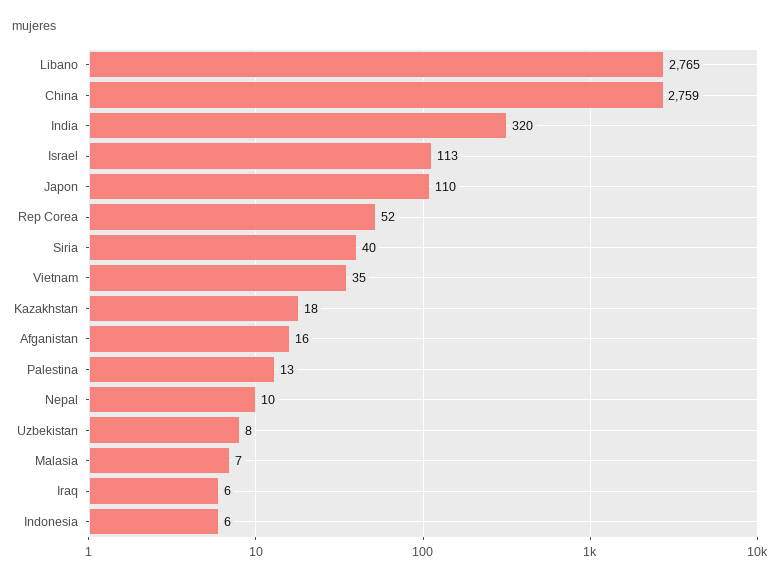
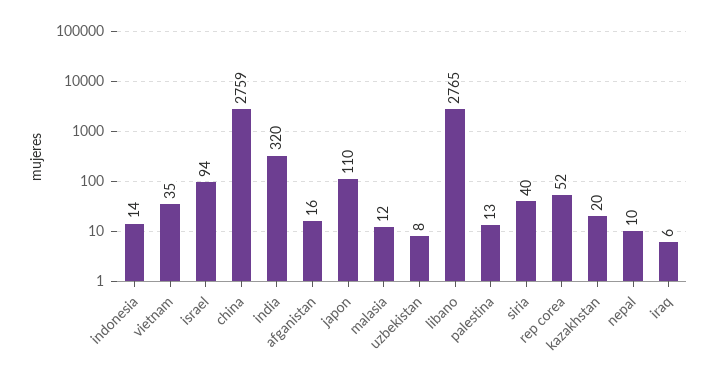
  {
    "Libano": 2765,
    "China": 2759,
    "India": 320,
-   "Israel": 113,
+   "Israel": 94,
    "Japon": 110,
    "Rep Corea": 52,
    "Siria": 40,
    "Vietnam": 35,
-   "Kazakhstan": 18,
+   "Kazakhstan": 20,
    "Afganistan": 16,
    "Palestina": 13,
    "Nepal": 10,
    "Uzbekistan": 8,
-   "Malasia": 7,
+   "Malasia": 12,
    "Iraq": 6,
-   "Indonesia": 6
+   "Indonesia": 14
  }

